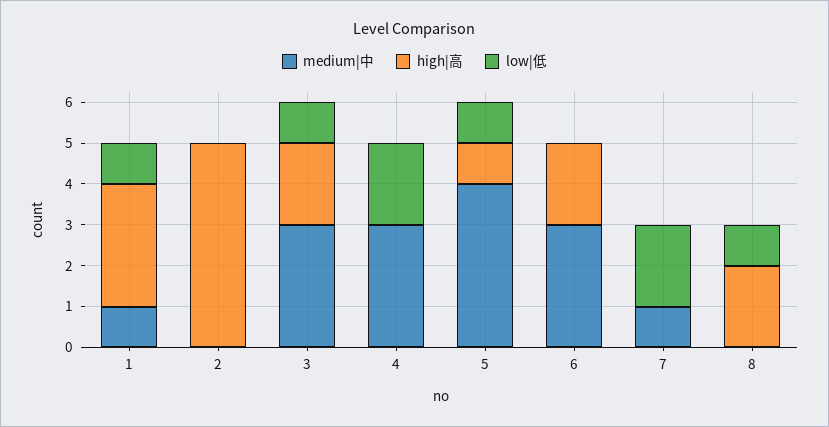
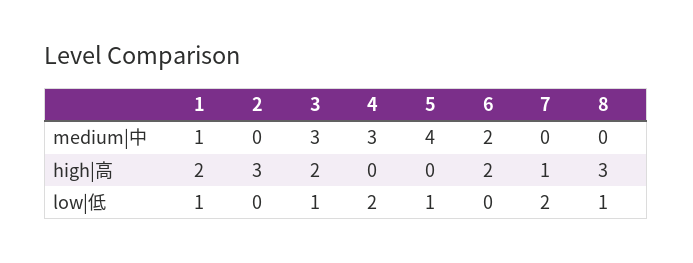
  {
    "medium|中": {
      "1": 1,
      "2": 0,
      "3": 3,
      "4": 3,
      "5": 4,
-     "6": 3,
+     "6": 2,
-     "7": 1,
+     "7": 0,
      "8": 0
    },
    "high|高": {
-     "1": 3,
+     "1": 2,
-     "2": 5,
+     "2": 3,
      "3": 2,
      "4": 0,
-     "5": 1,
+     "5": 0,
      "6": 2,
-     "7": 0,
+     "7": 1,
-     "8": 2
+     "8": 3
    },
    "low|低": {
      "1": 1,
      "2": 0,
      "3": 1,
      "4": 2,
      "5": 1,
      "6": 0,
      "7": 2,
      "8": 1
    }
  }

